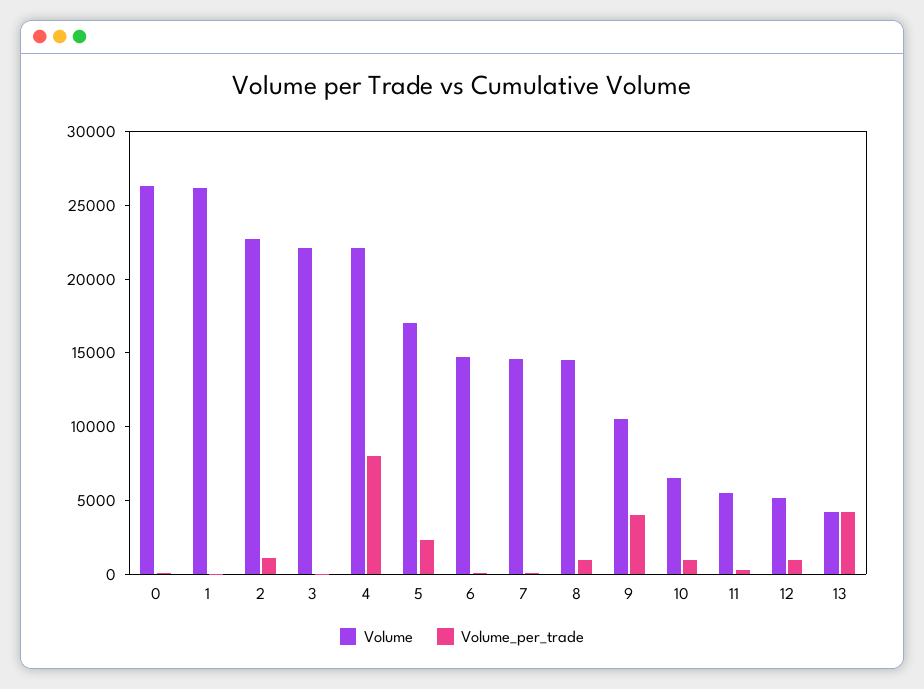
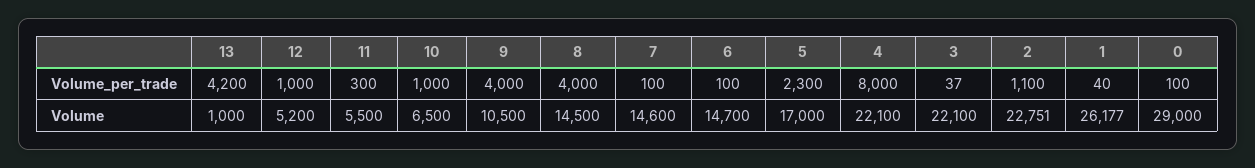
  {
    "Volume": {
-     "0": 26000,
+     "0": 29000,
      "1": 26177,
      "2": 22751,
      "3": 22100,
      "4": 22100,
      "5": 17000,
      "6": 14700,
      "7": 14600,
      "8": 14500,
      "9": 10500,
      "10": 6500,
      "11": 5500,
      "12": 5200,
-     "13": 4000
+     "13": 1000
    },
    "Volume_per_trade": {
      "0": 100,
      "1": 40,
      "2": 1100,
      "3": 37,
      "4": 8000,
      "5": 2300,
      "6": 100,
      "7": 100,
-     "8": 1000,
+     "8": 4000,
      "9": 4000,
      "10": 1000,
      "11": 300,
      "12": 1000,
      "13": 4200
    }
  }

